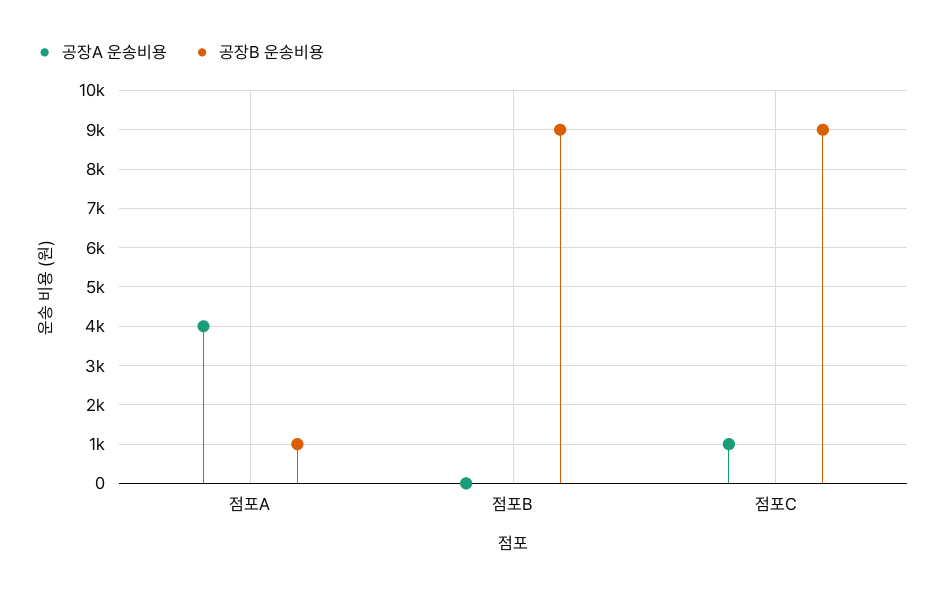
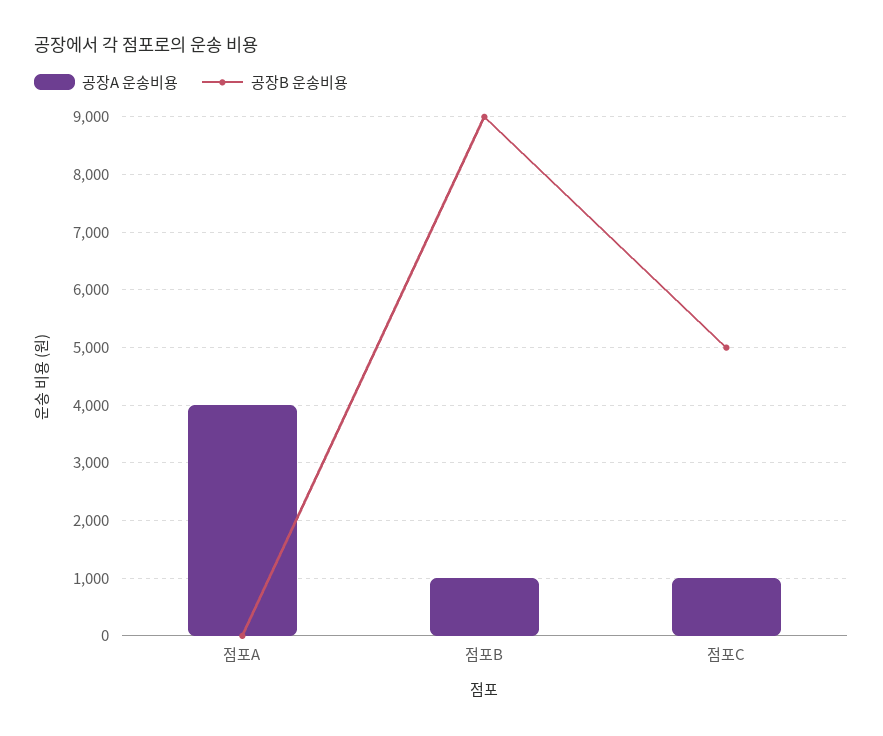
  {
    "공장A 운송비용": {
      "점포A": 4000,
-     "점포B": 0,
+     "점포B": 1000,
      "점포C": 1000
    },
    "공장B 운송비용": {
-     "점포A": 1000,
+     "점포A": 0,
      "점포B": 9000,
-     "점포C": 9000
+     "점포C": 5000
    }
  }

